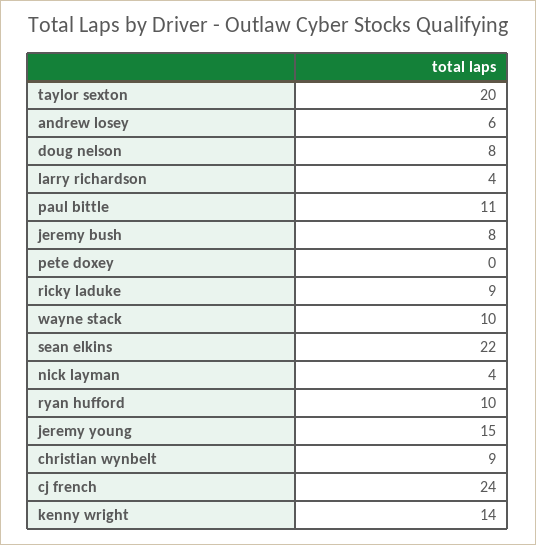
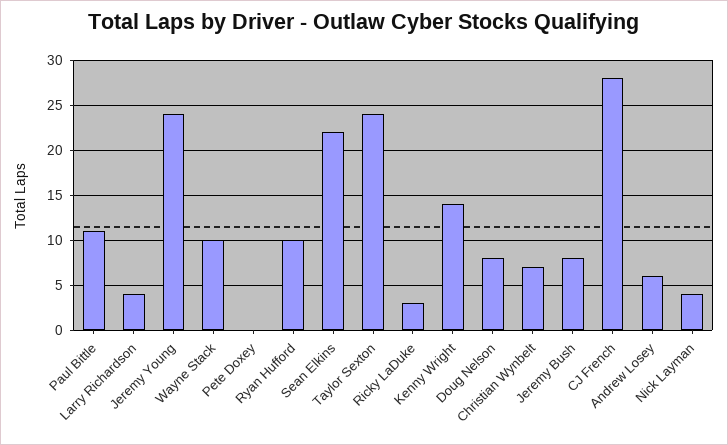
  {
-   "taylor sexton": 20,
+   "taylor sexton": 24,
    "andrew losey": 6,
    "doug nelson": 8,
    "larry richardson": 4,
    "paul bittle": 11,
    "jeremy bush": 8,
    "pete doxey": 0,
-   "ricky laduke": 9,
+   "ricky laduke": 3,
    "wayne stack": 10,
    "sean elkins": 22,
    "nick layman": 4,
    "ryan hufford": 10,
-   "jeremy young": 15,
+   "jeremy young": 24,
-   "christian wynbelt": 9,
+   "christian wynbelt": 7,
-   "cj french": 24,
+   "cj french": 28,
    "kenny wright": 14
  }

